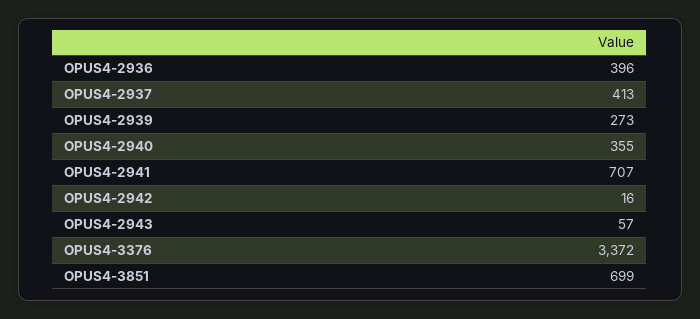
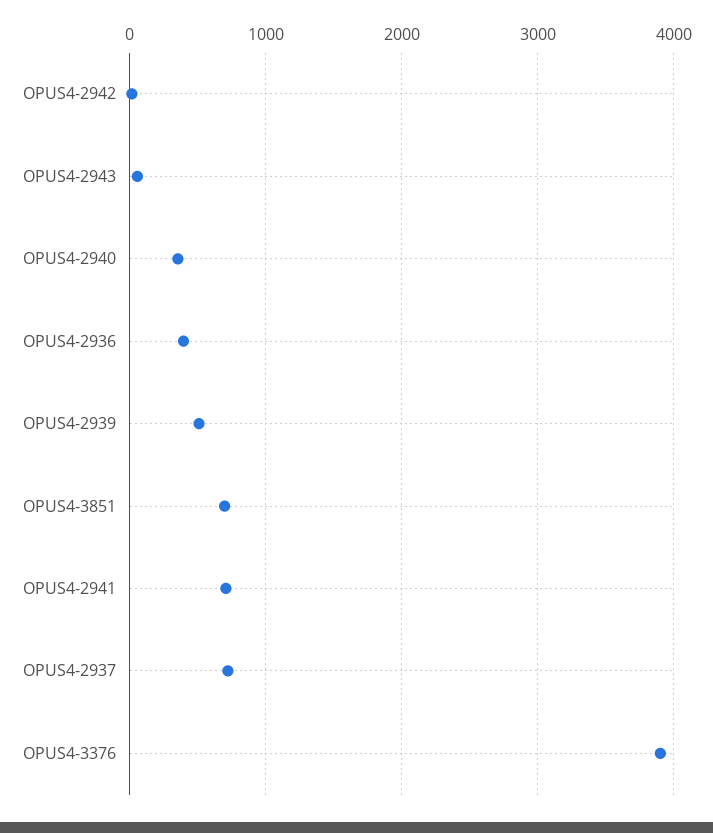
  {
    "OPUS4-2936": 396,
-   "OPUS4-2937": 413,
+   "OPUS4-2937": 700,
-   "OPUS4-2939": 273,
+   "OPUS4-2939": 500,
    "OPUS4-2940": 355,
    "OPUS4-2941": 707,
    "OPUS4-2942": 16,
    "OPUS4-2943": 57,
-   "OPUS4-3376": 3372,
+   "OPUS4-3376": 3900,
    "OPUS4-3851": 699
  }

